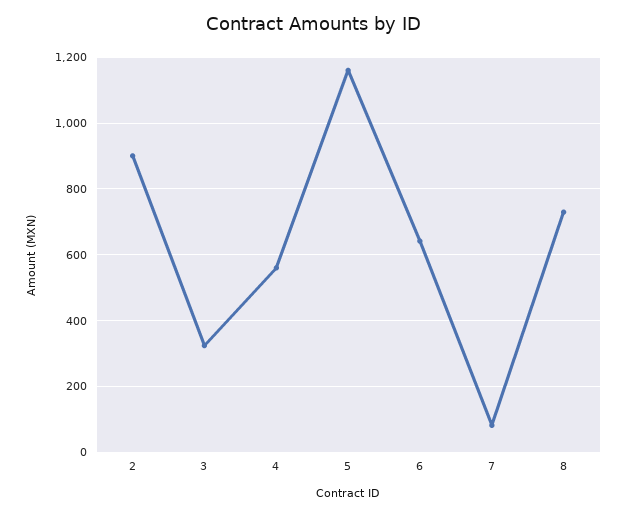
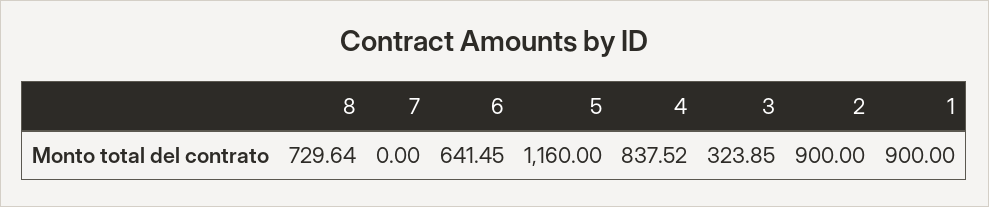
  {
    "2": 900,
    "3": 323.85,
-   "4": 560,
+   "4": 837.52,
    "5": 1160,
    "6": 641.45,
-   "7": 80,
+   "7": 0,
-   "8": 729.64
+   "8": 729.64,
+   "1": 900
  }

